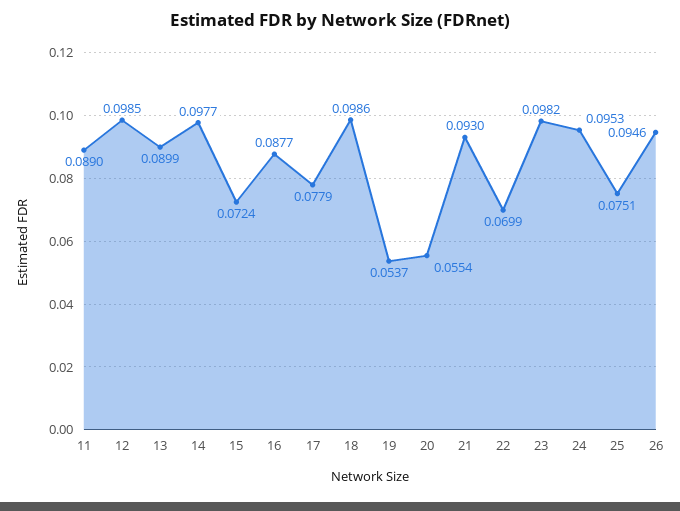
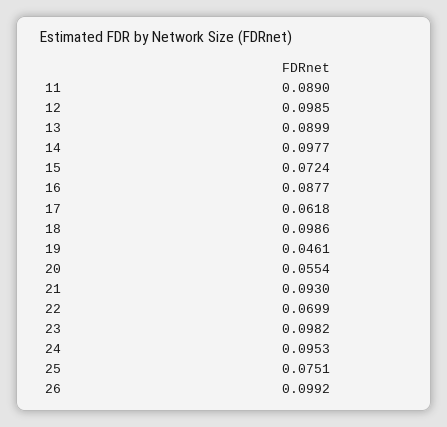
  {
    "11": 0.089,
    "12": 0.0985,
    "13": 0.0899,
    "14": 0.0977,
    "15": 0.0724,
    "16": 0.0877,
-   "17": 0.0779,
+   "17": 0.0618,
    "18": 0.0986,
-   "19": 0.0537,
+   "19": 0.0461,
    "20": 0.0554,
    "21": 0.093,
    "22": 0.0699,
    "23": 0.0982,
    "24": 0.0953,
    "25": 0.0751,
-   "26": 0.0946
+   "26": 0.0992
  }

